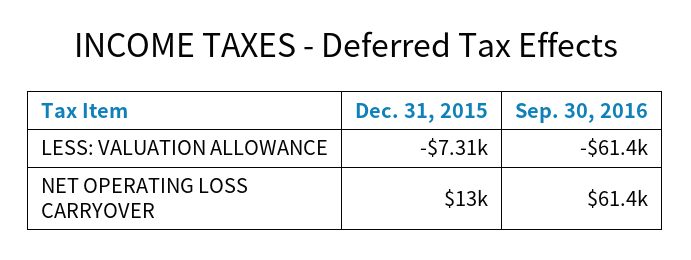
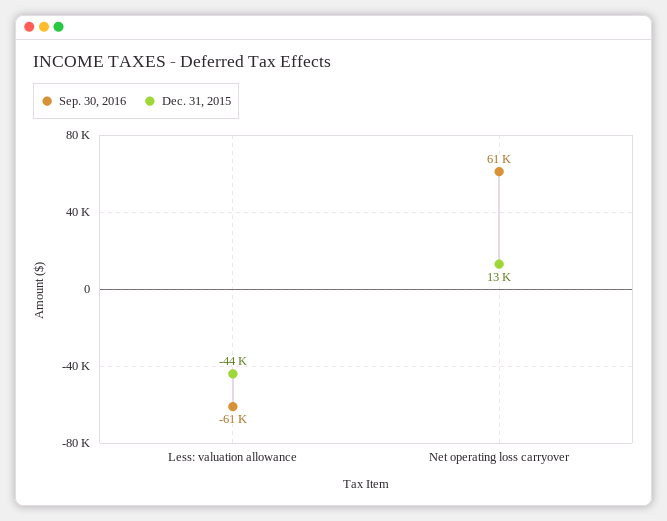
  {
    "Dec. 31, 2015": {
-     "LESS: VALUATION ALLOWANCE": -7310,
+     "LESS: VALUATION ALLOWANCE": -44000,
      "NET OPERATING LOSS CARRYOVER": 13000
    },
    "Sep. 30, 2016": {
      "LESS: VALUATION ALLOWANCE": -61400,
      "NET OPERATING LOSS CARRYOVER": 61400
    }
  }

